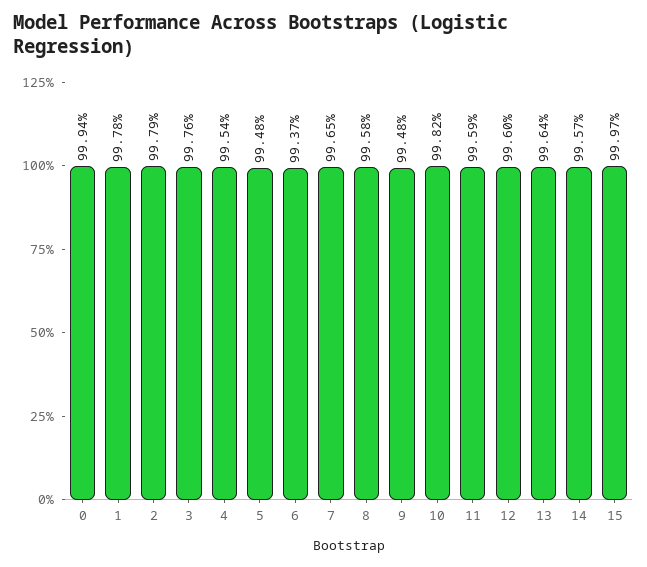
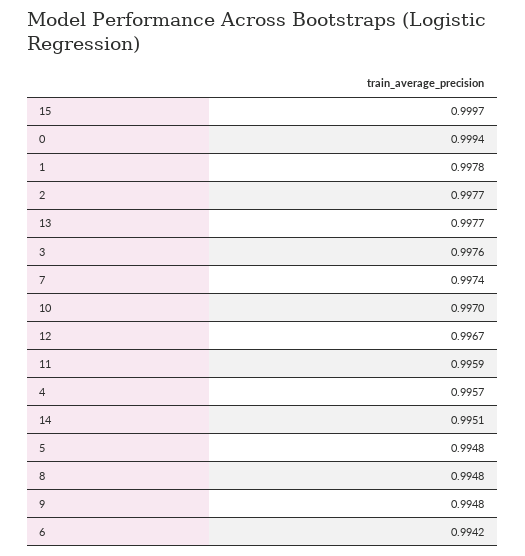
  {
    "0": 0.9994,
    "1": 0.9978,
-   "2": 0.9979,
+   "2": 0.9977,
    "3": 0.9976,
-   "4": 0.9954,
+   "4": 0.9957,
    "5": 0.9948,
-   "6": 0.9937,
+   "6": 0.9942,
-   "7": 0.9965,
+   "7": 0.9974,
-   "8": 0.9958,
+   "8": 0.9948,
    "9": 0.9948,
-   "10": 0.9982,
+   "10": 0.997,
    "11": 0.9959,
-   "12": 0.996,
+   "12": 0.9967,
-   "13": 0.9964,
+   "13": 0.9977,
-   "14": 0.9957,
+   "14": 0.9951,
    "15": 0.9997
  }

